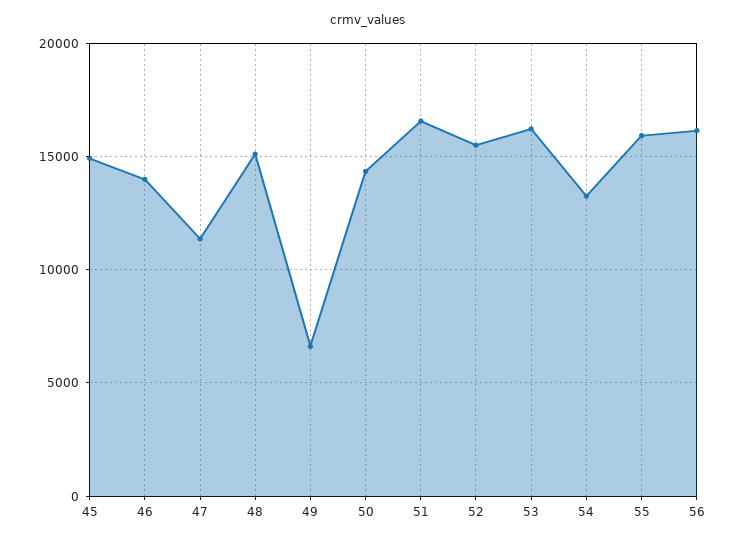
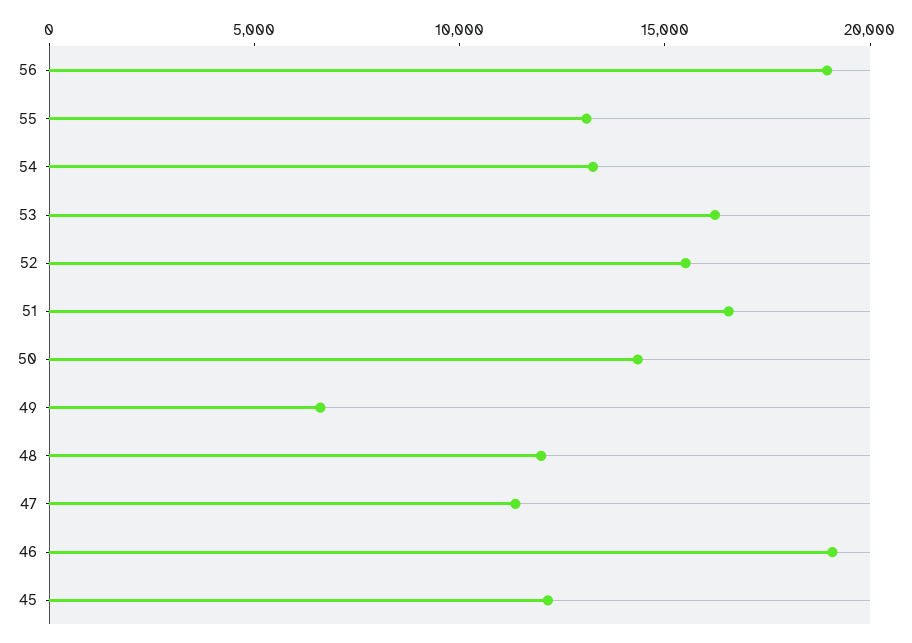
  {
-   "45": 15000,
+   "45": 12000,
-   "46": 14000,
+   "46": 19000,
    "47": 11500,
-   "48": 15000,
+   "48": 12000,
    "49": 6500,
    "50": 14500,
    "51": 16500,
    "52": 15500,
    "53": 16000,
    "54": 13000,
-   "55": 16000,
+   "55": 13000,
-   "56": 16000
+   "56": 19000
  }

